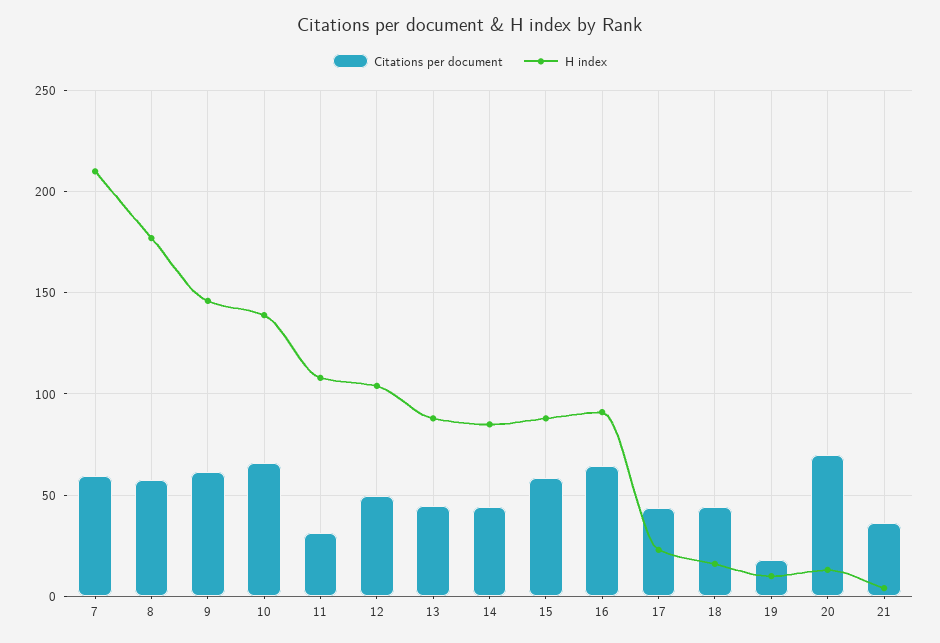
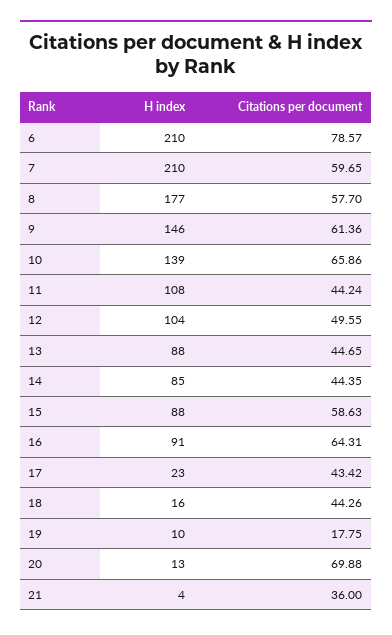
  {
    "Citations per document": {
      "7": 59.65,
      "8": 57.7,
      "9": 61.36,
      "10": 65.86,
-     "11": 30,
+     "11": 44.24,
      "12": 49.55,
      "13": 44.65,
      "14": 44.35,
      "15": 58.63,
      "16": 64.31,
      "17": 43.42,
      "18": 44.26,
      "19": 17.75,
      "20": 69.88,
-     "21": 36
+     "21": 36,
+     "6": 78.57
    },
    "H index": {
      "7": 210,
      "8": 177,
      "9": 146,
      "10": 139,
      "11": 108,
      "12": 104,
      "13": 88,
      "14": 85,
      "15": 88,
      "16": 91,
      "17": 23,
      "18": 16,
      "19": 10,
      "20": 13,
-     "21": 4
+     "21": 4,
+     "6": 210
    }
  }

